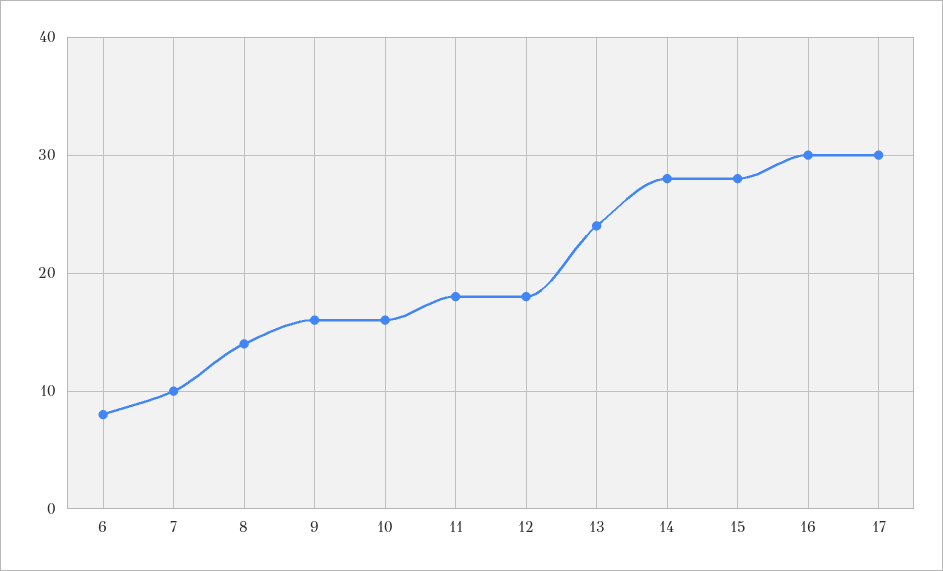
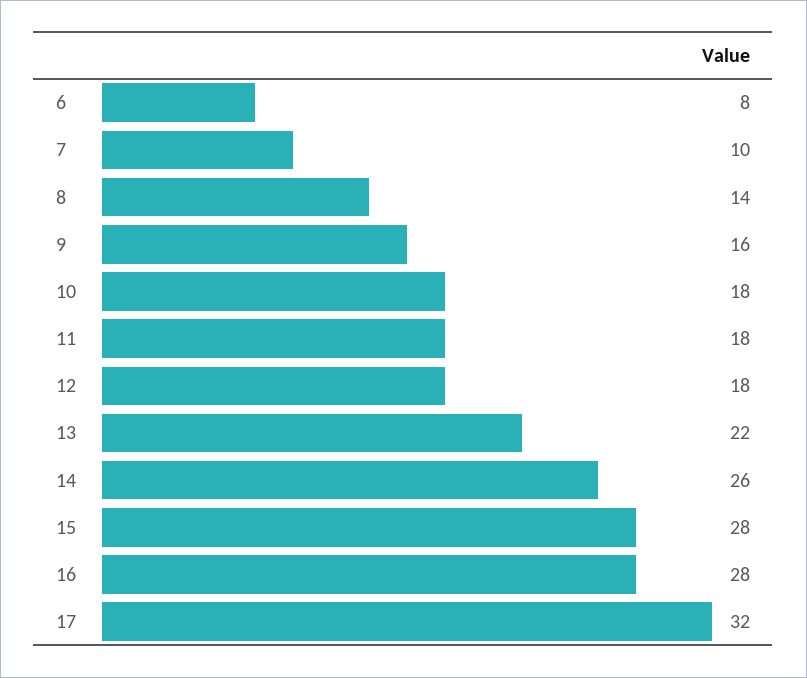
  {
    "6": 8,
    "7": 10,
    "8": 14,
    "9": 16,
-   "10": 16,
+   "10": 18,
    "11": 18,
    "12": 18,
-   "13": 24,
+   "13": 22,
-   "14": 28,
+   "14": 26,
    "15": 28,
-   "16": 30,
+   "16": 28,
-   "17": 30
+   "17": 32
  }

